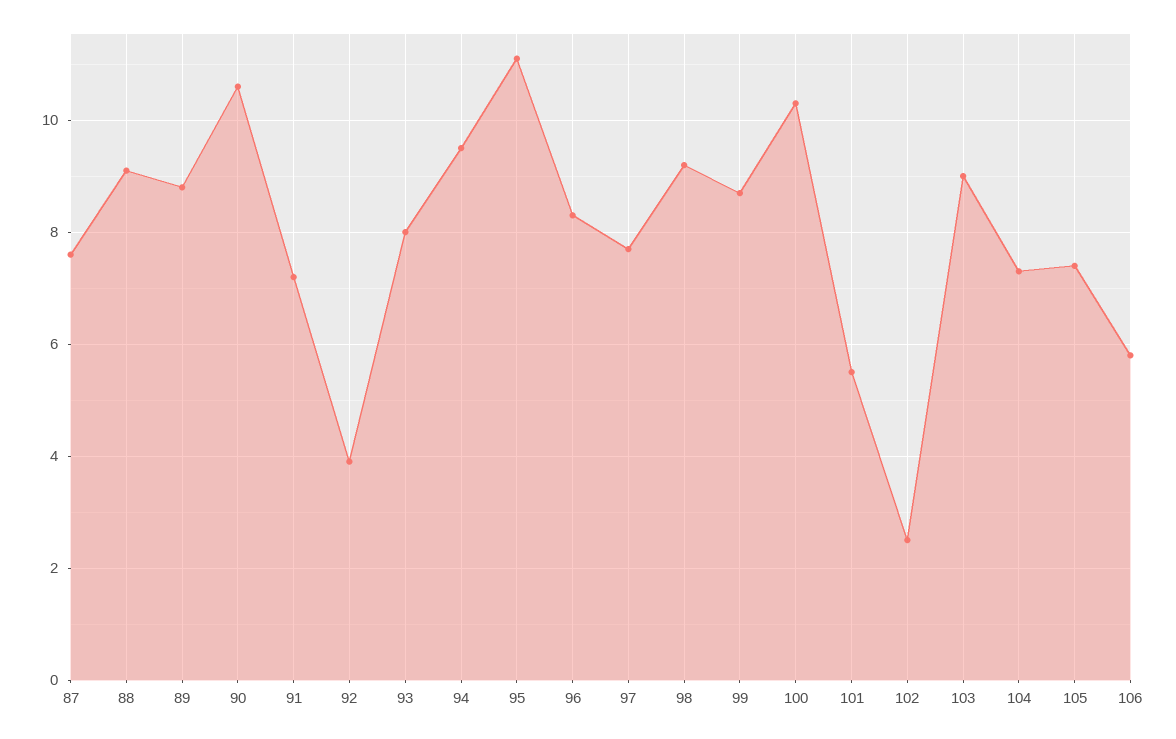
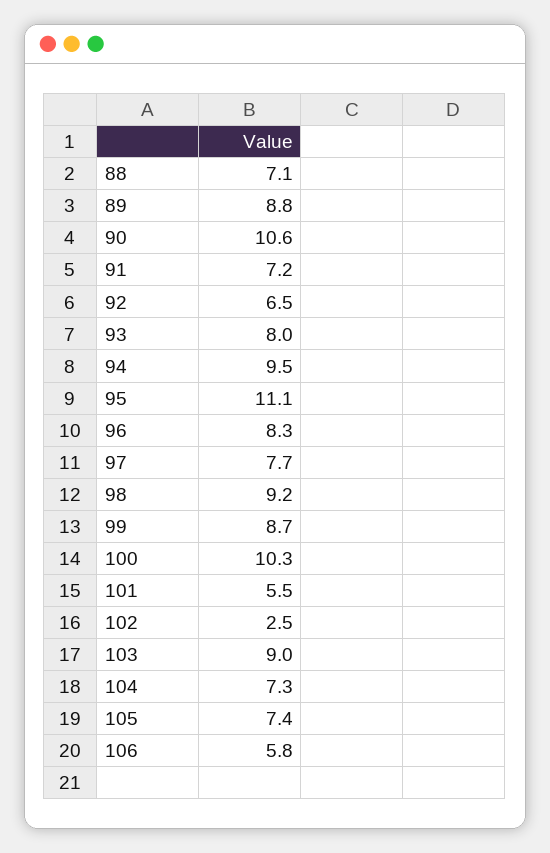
  {
-   "87": 7.5,
-   "88": 9,
+   "88": 7.1,
    "89": 8.8,
    "90": 10.6,
    "91": 7.2,
-   "92": 4,
+   "92": 6.5,
    "93": 8,
    "94": 9.5,
    "95": 11.1,
    "96": 8.3,
    "97": 7.7,
    "98": 9.2,
    "99": 8.7,
    "100": 10.3,
    "101": 5.5,
    "102": 2.5,
    "103": 9,
    "104": 7.3,
    "105": 7.4,
    "106": 5.8
  }

